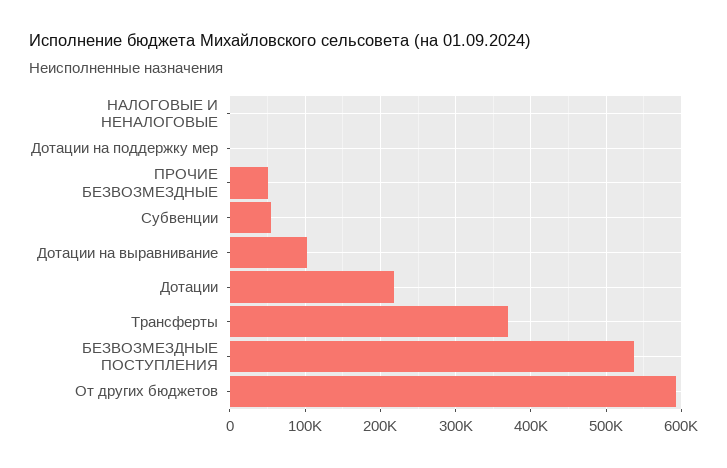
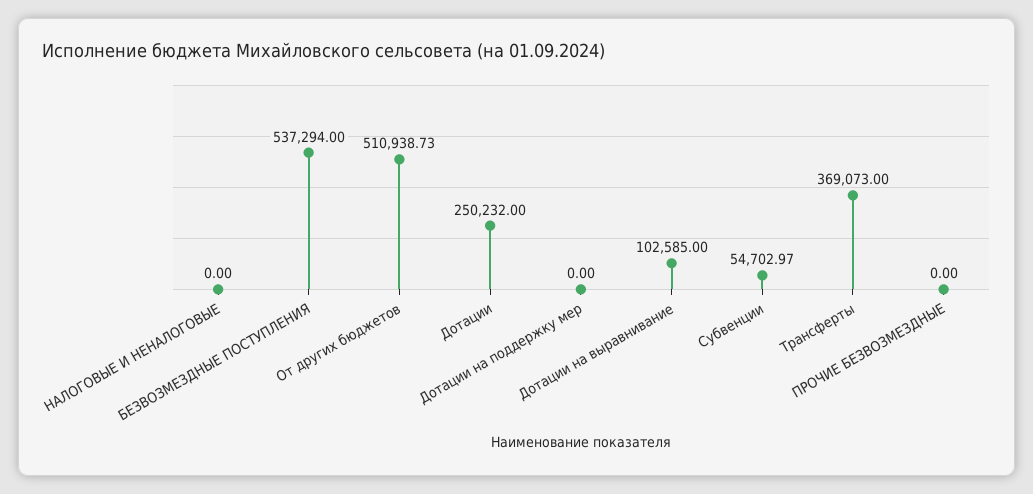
  {
    "НАЛОГОВЫЕ И НЕНАЛОГОВЫЕ": 0,
    "Дотации на поддержку мер": 0,
-   "ПРОЧИЕ БЕЗВОЗМЕЗДНЫЕ": 50000,
+   "ПРОЧИЕ БЕЗВОЗМЕЗДНЫЕ": 0,
    "Субвенции": 54702.97,
    "Дотации на выравнивание": 102585,
-   "Дотации": 220000,
+   "Дотации": 250232,
    "Трансферты": 369073,
    "БЕЗВОЗМЕЗДНЫЕ ПОСТУПЛЕНИЯ": 537294,
-   "От других бюджетов": 590000
+   "От других бюджетов": 510938.73
  }

